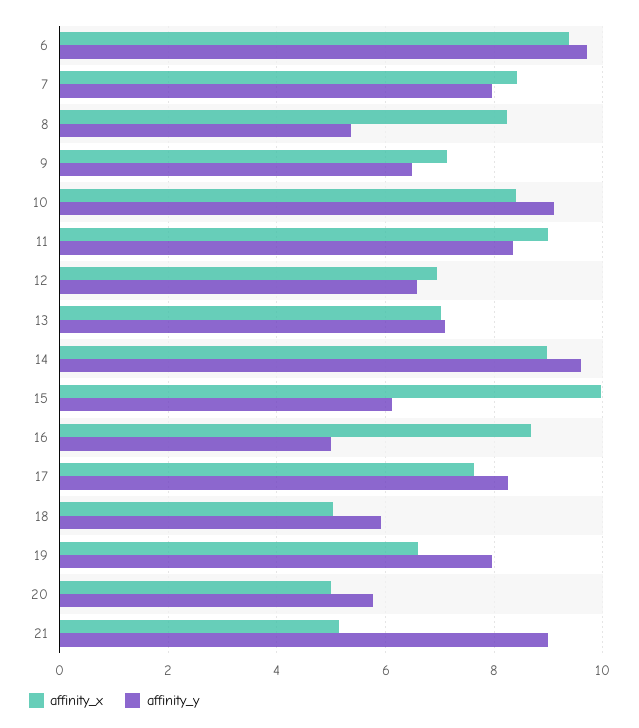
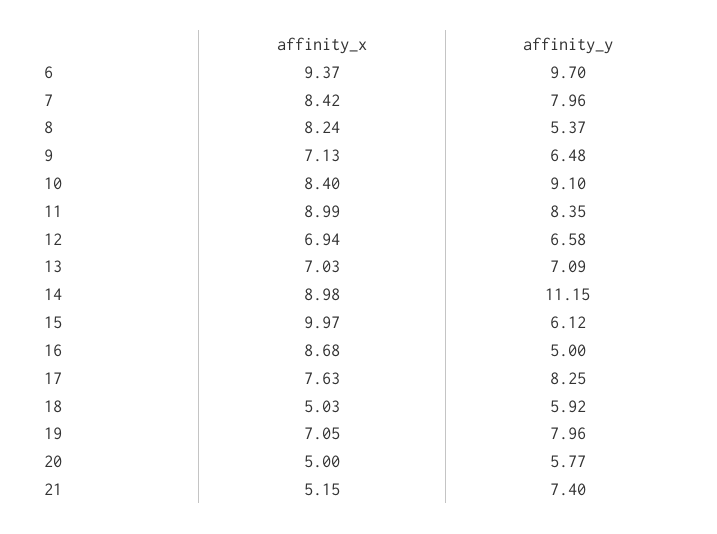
  {
    "affinity_x": {
      "6": 9.37,
      "7": 8.42,
      "8": 8.24,
      "9": 7.13,
      "10": 8.4,
      "11": 8.99,
      "12": 6.94,
      "13": 7.03,
      "14": 8.98,
      "15": 9.97,
      "16": 8.68,
      "17": 7.63,
      "18": 5.03,
-     "19": 6.6,
+     "19": 7.05,
      "20": 5,
      "21": 5.15
    },
    "affinity_y": {
      "6": 9.7,
      "7": 7.96,
      "8": 5.37,
      "9": 6.48,
      "10": 9.1,
      "11": 8.35,
      "12": 6.58,
      "13": 7.09,
-     "14": 9.6,
+     "14": 11.15,
      "15": 6.12,
      "16": 5,
      "17": 8.25,
      "18": 5.92,
      "19": 7.96,
      "20": 5.77,
-     "21": 9
+     "21": 7.4
    }
  }

